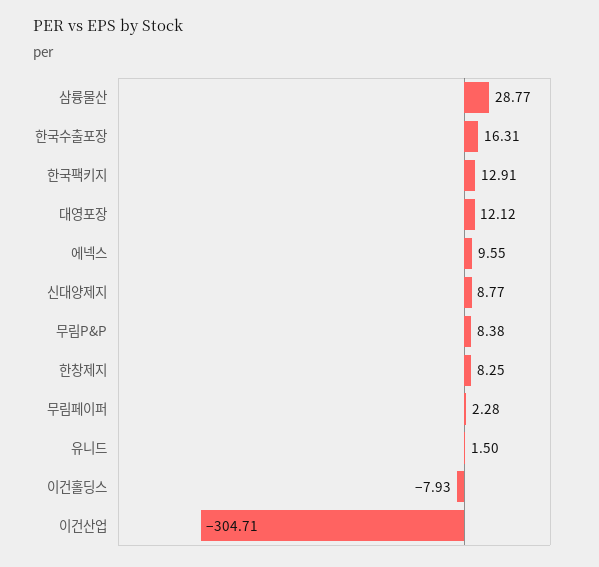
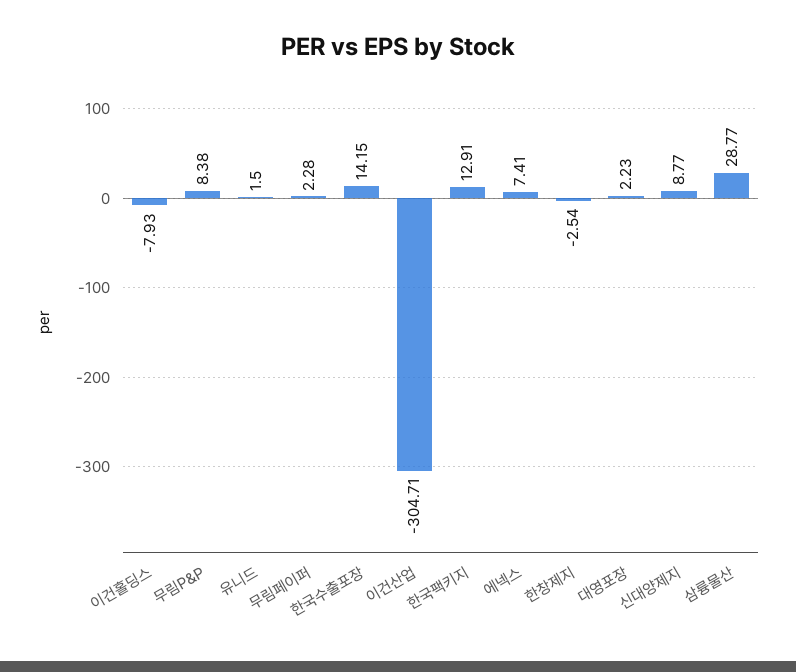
  {
    "삼륭물산": 28.77,
-   "한국수출포장": 16.31,
+   "한국수출포장": 14.15,
    "한국팩키지": 12.91,
-   "대영포장": 12.12,
+   "대영포장": 2.23,
-   "에넥스": 9.55,
+   "에넥스": 7.41,
    "신대양제지": 8.77,
    "무림P&P": 8.38,
-   "한창제지": 8.25,
+   "한창제지": -2.54,
    "무림페이퍼": 2.28,
    "유니드": 1.5,
    "이건홀딩스": -7.93,
    "이건산업": -304.71
  }

